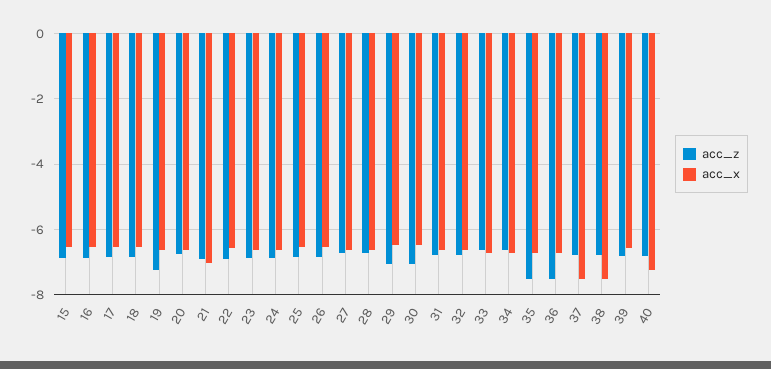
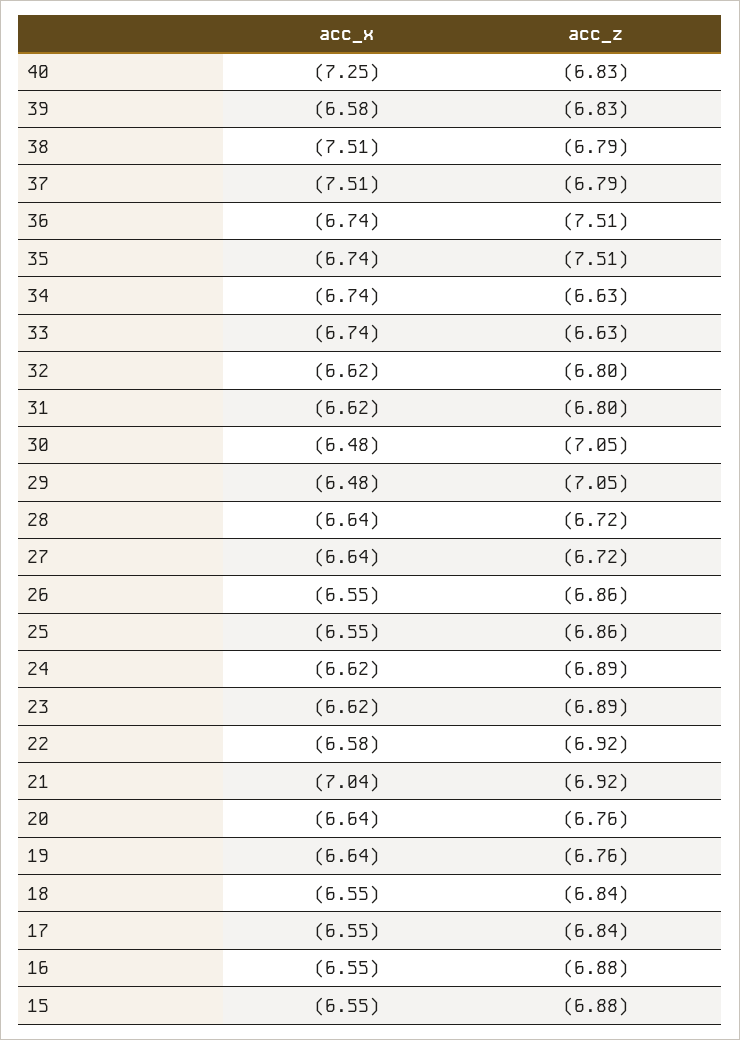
  {
    "acc_z": {
      "15": -6.88,
      "16": -6.88,
      "17": -6.84,
      "18": -6.84,
-     "19": -7.2,
+     "19": -6.76,
      "20": -6.76,
      "21": -6.92,
      "22": -6.92,
      "23": -6.89,
      "24": -6.89,
      "25": -6.86,
      "26": -6.86,
      "27": -6.72,
      "28": -6.72,
      "29": -7.05,
      "30": -7.05,
      "31": -6.8,
      "32": -6.8,
      "33": -6.63,
      "34": -6.63,
      "35": -7.51,
      "36": -7.51,
      "37": -6.79,
      "38": -6.79,
      "39": -6.83,
      "40": -6.83
    },
    "acc_x": {
      "15": -6.55,
      "16": -6.55,
      "17": -6.55,
      "18": -6.55,
      "19": -6.64,
      "20": -6.64,
      "21": -7.04,
      "22": -6.58,
      "23": -6.62,
      "24": -6.62,
      "25": -6.55,
      "26": -6.55,
      "27": -6.64,
      "28": -6.64,
      "29": -6.48,
      "30": -6.48,
      "31": -6.62,
      "32": -6.62,
      "33": -6.74,
      "34": -6.74,
      "35": -6.74,
      "36": -6.74,
      "37": -7.51,
      "38": -7.51,
      "39": -6.58,
      "40": -7.25
    }
  }

